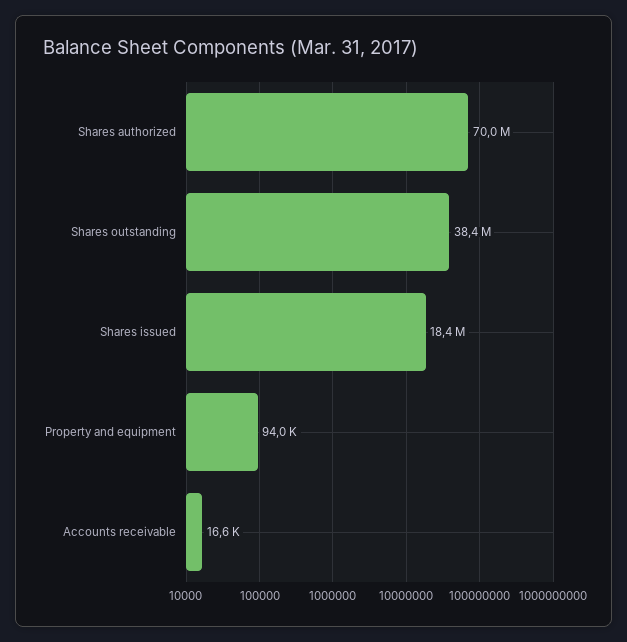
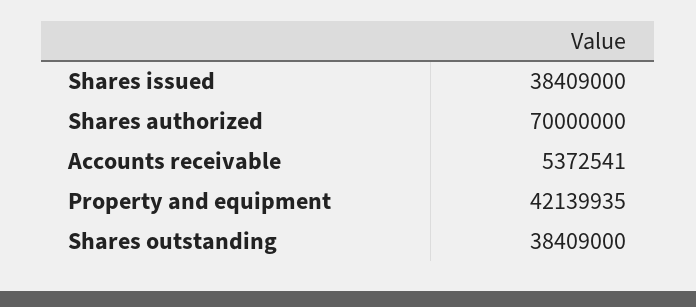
  {
    "Shares authorized": 70000000,
    "Shares outstanding": 38409000,
-   "Shares issued": 18400000,
+   "Shares issued": 38409000,
-   "Property and equipment": 94000,
+   "Property and equipment": 42139935,
-   "Accounts receivable": 16600
+   "Accounts receivable": 5372541
  }

